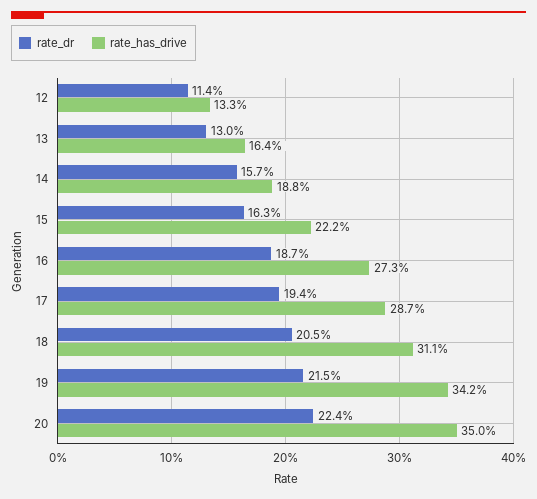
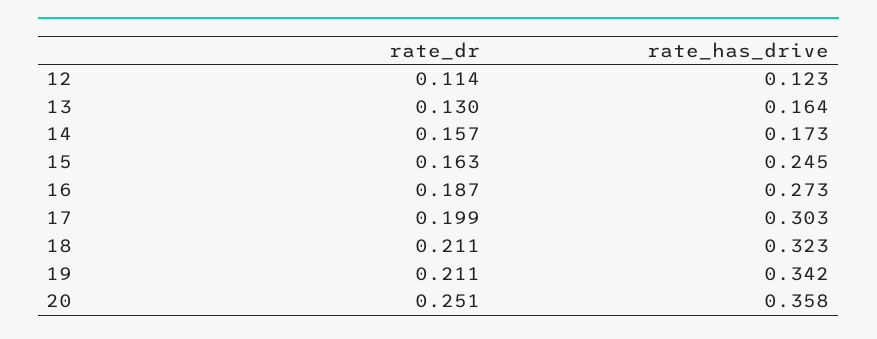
  {
    "rate_dr": {
      "12": 0.114,
      "13": 0.13,
      "14": 0.157,
      "15": 0.163,
      "16": 0.187,
-     "17": 0.194,
+     "17": 0.199,
-     "18": 0.205,
+     "18": 0.211,
-     "19": 0.215,
+     "19": 0.211,
-     "20": 0.224
+     "20": 0.251
    },
    "rate_has_drive": {
-     "12": 0.133,
+     "12": 0.123,
      "13": 0.164,
-     "14": 0.188,
+     "14": 0.173,
-     "15": 0.222,
+     "15": 0.245,
      "16": 0.273,
-     "17": 0.287,
+     "17": 0.303,
-     "18": 0.311,
+     "18": 0.323,
      "19": 0.342,
-     "20": 0.35
+     "20": 0.358
    }
  }

